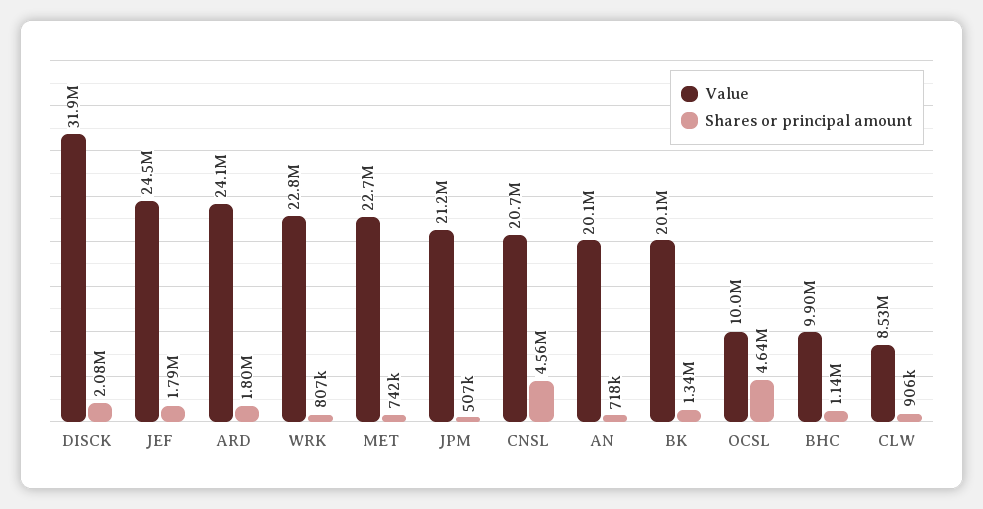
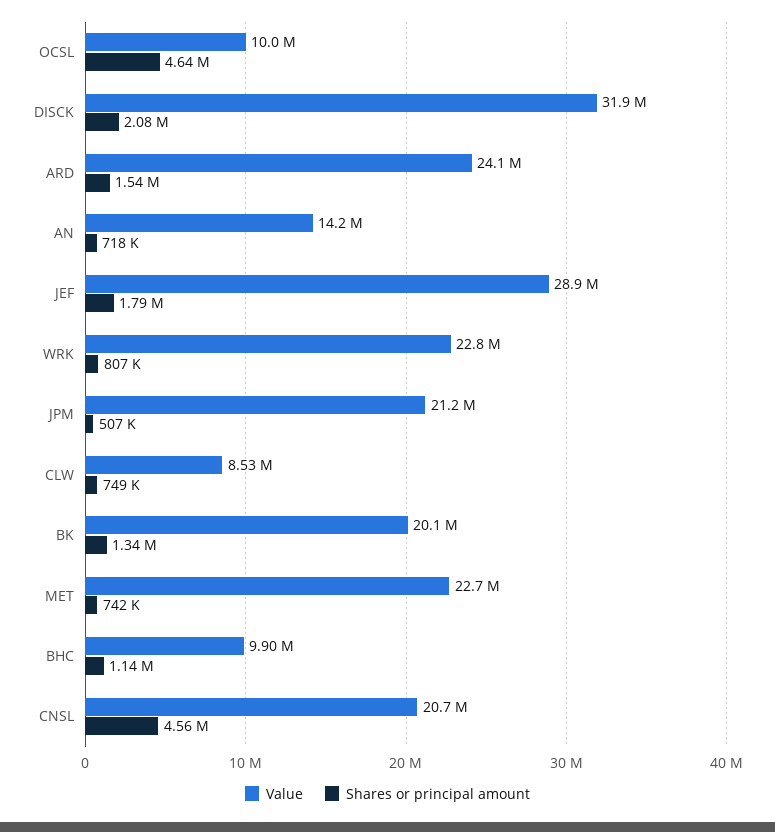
  {
    "Value": {
      "DISCK": 31900000,
-     "JEF": 24500000,
+     "JEF": 28900000,
      "ARD": 24100000,
      "WRK": 22800000,
      "MET": 22700000,
      "JPM": 21200000,
      "CNSL": 20700000,
-     "AN": 20100000,
+     "AN": 14200000,
      "BK": 20100000,
      "OCSL": 10000000,
      "BHC": 9900000,
      "CLW": 8530000
    },
    "Shares or principal amount": {
      "DISCK": 2080000,
      "JEF": 1790000,
-     "ARD": 1800000,
+     "ARD": 1540000,
      "WRK": 807000,
      "MET": 742000,
      "JPM": 507000,
      "CNSL": 4560000,
      "AN": 718000,
      "BK": 1340000,
      "OCSL": 4640000,
      "BHC": 1140000,
-     "CLW": 906000
+     "CLW": 749000
    }
  }

